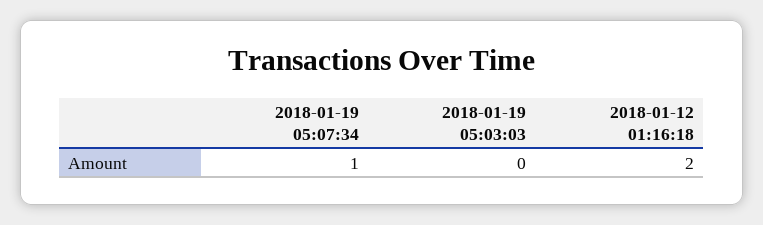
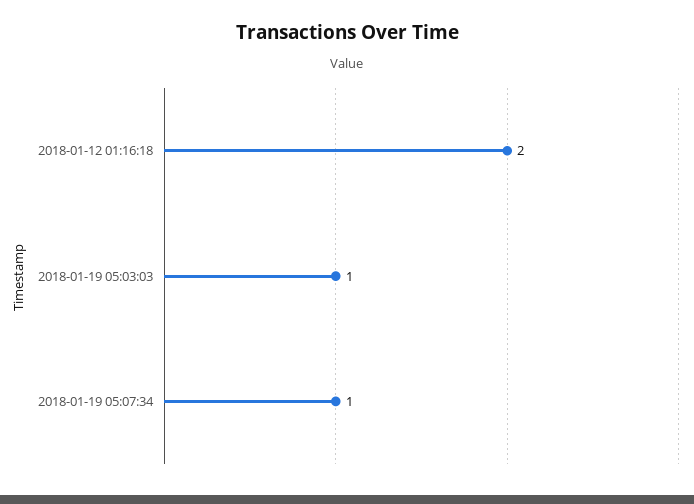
  {
    "2018-01-19 05:07:34": 1,
-   "2018-01-19 05:03:03": 0,
+   "2018-01-19 05:03:03": 1,
    "2018-01-12 01:16:18": 2
  }

